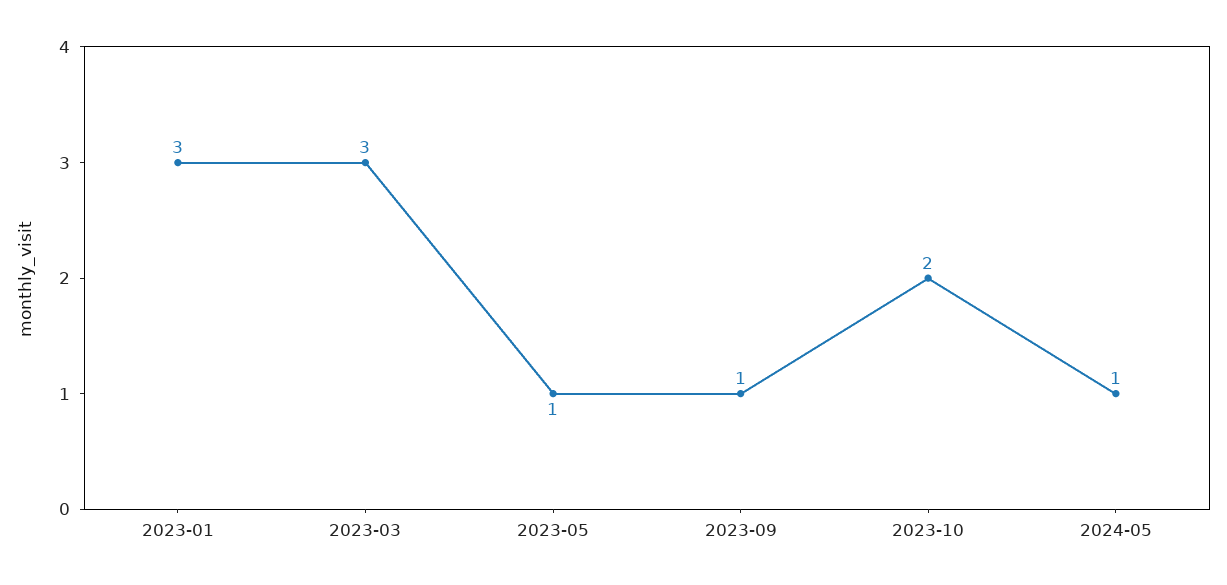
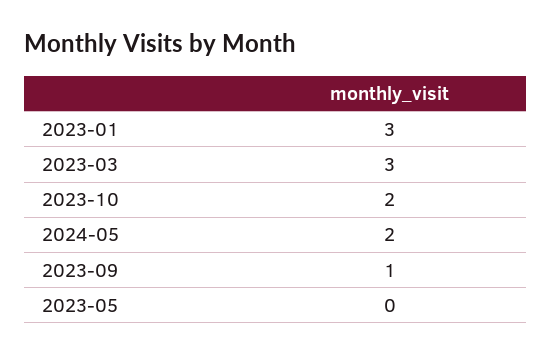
  {
    "2023-01": 3,
    "2023-03": 3,
-   "2023-05": 1,
+   "2023-05": 0,
    "2023-09": 1,
    "2023-10": 2,
-   "2024-05": 1
+   "2024-05": 2
  }

